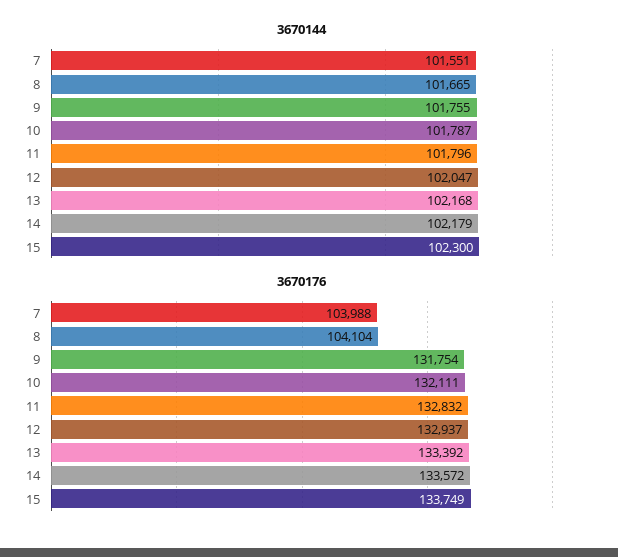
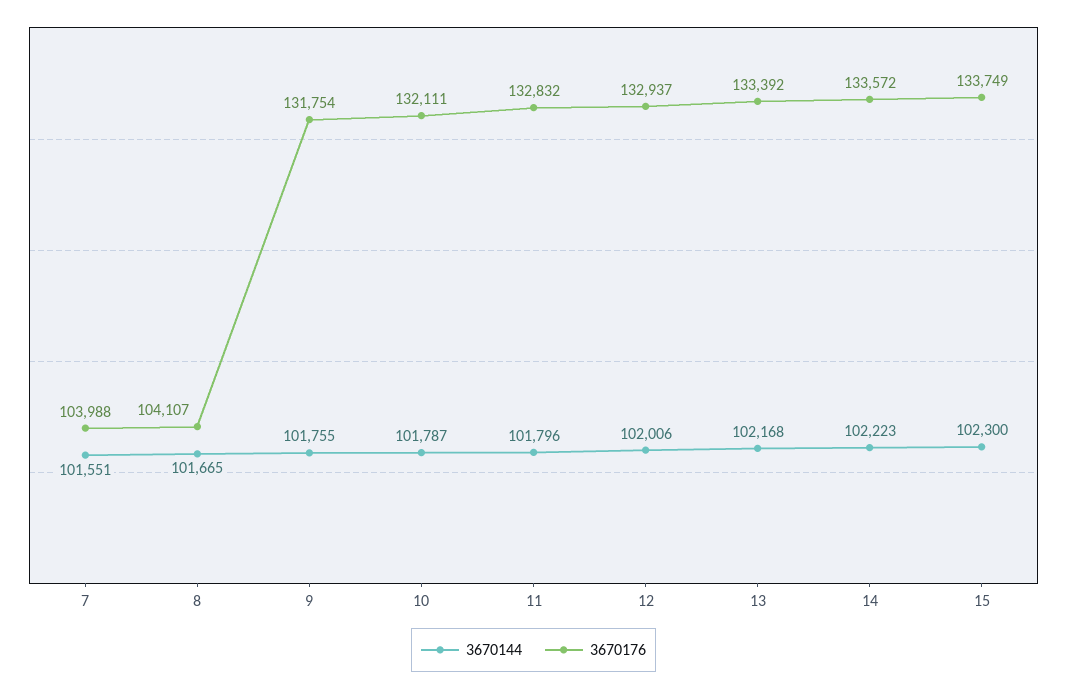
  {
    "3670144": {
      "7": 101551,
      "8": 101665,
      "9": 101755,
      "10": 101787,
      "11": 101796,
-     "12": 102047,
+     "12": 102006,
      "13": 102168,
-     "14": 102179,
+     "14": 102223,
      "15": 102300
    },
    "3670176": {
      "7": 103988,
-     "8": 104104,
+     "8": 104107,
      "9": 131754,
      "10": 132111,
      "11": 132832,
      "12": 132937,
      "13": 133392,
      "14": 133572,
      "15": 133749
    }
  }

